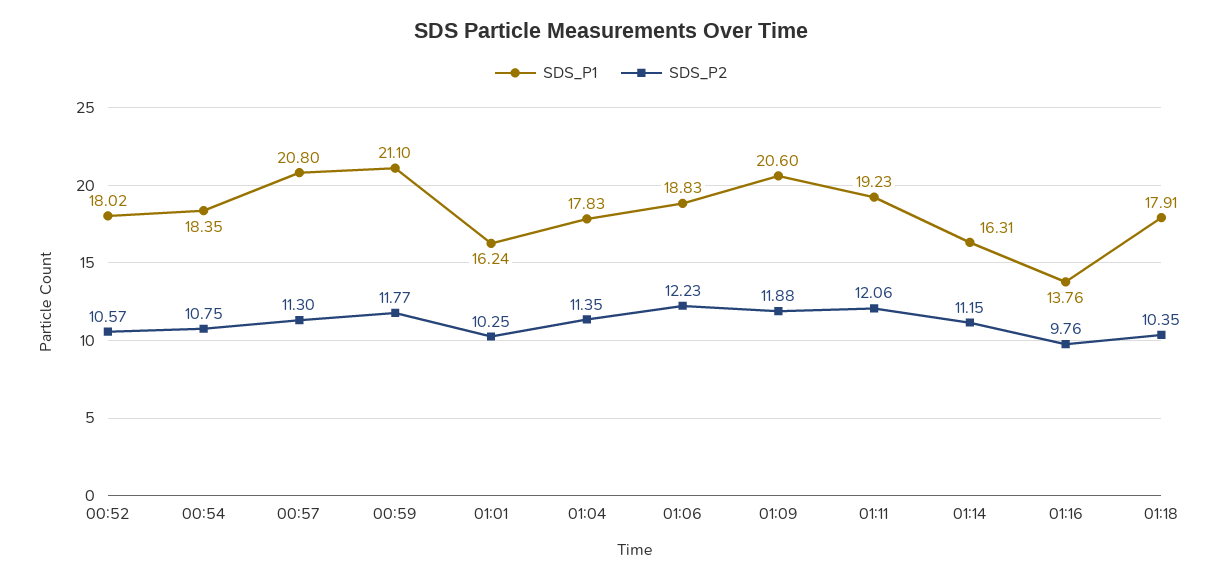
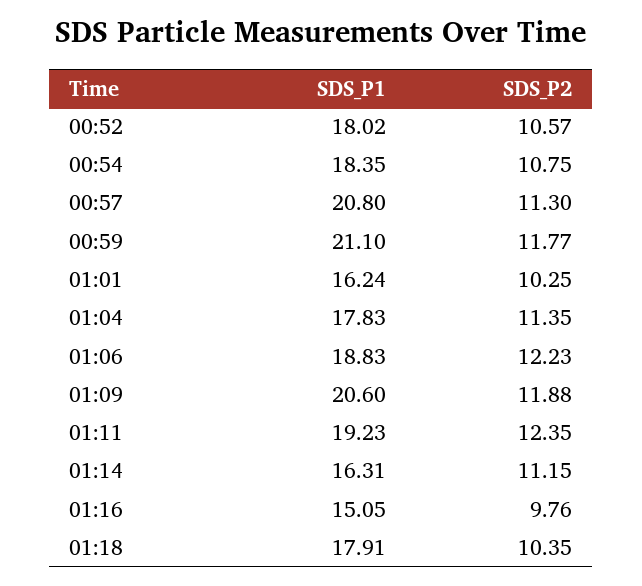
  {
    "SDS_P1": {
      "00:52": 18.02,
      "00:54": 18.35,
      "00:57": 20.8,
      "00:59": 21.1,
      "01:01": 16.24,
      "01:04": 17.83,
      "01:06": 18.83,
      "01:09": 20.6,
      "01:11": 19.23,
      "01:14": 16.31,
-     "01:16": 13.76,
+     "01:16": 15.05,
      "01:18": 17.91
    },
    "SDS_P2": {
      "00:52": 10.57,
      "00:54": 10.75,
      "00:57": 11.3,
      "00:59": 11.77,
      "01:01": 10.25,
      "01:04": 11.35,
      "01:06": 12.23,
      "01:09": 11.88,
-     "01:11": 12.06,
+     "01:11": 12.35,
      "01:14": 11.15,
      "01:16": 9.76,
      "01:18": 10.35
    }
  }

